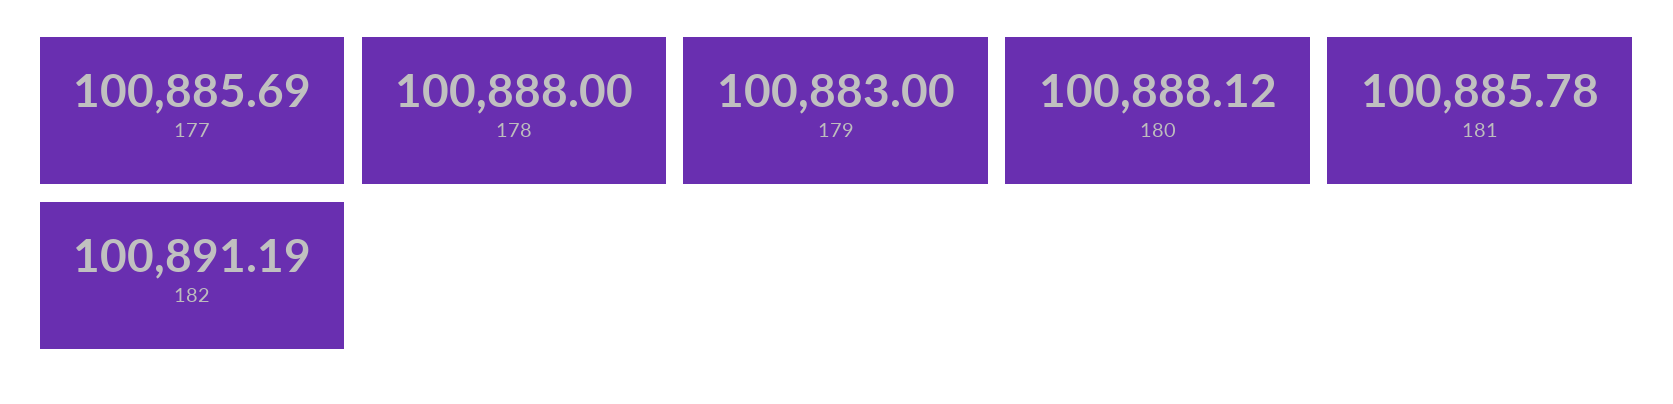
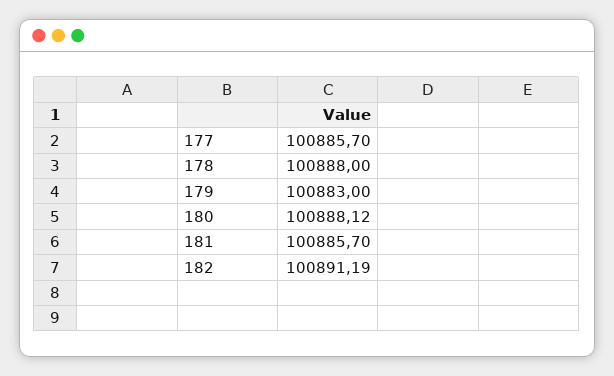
  {
-   "177": 100885.69,
+   "177": 100885.7,
    "178": 100888,
    "179": 100883,
    "180": 100888.12,
-   "181": 100885.78,
+   "181": 100885.7,
    "182": 100891.19
  }

